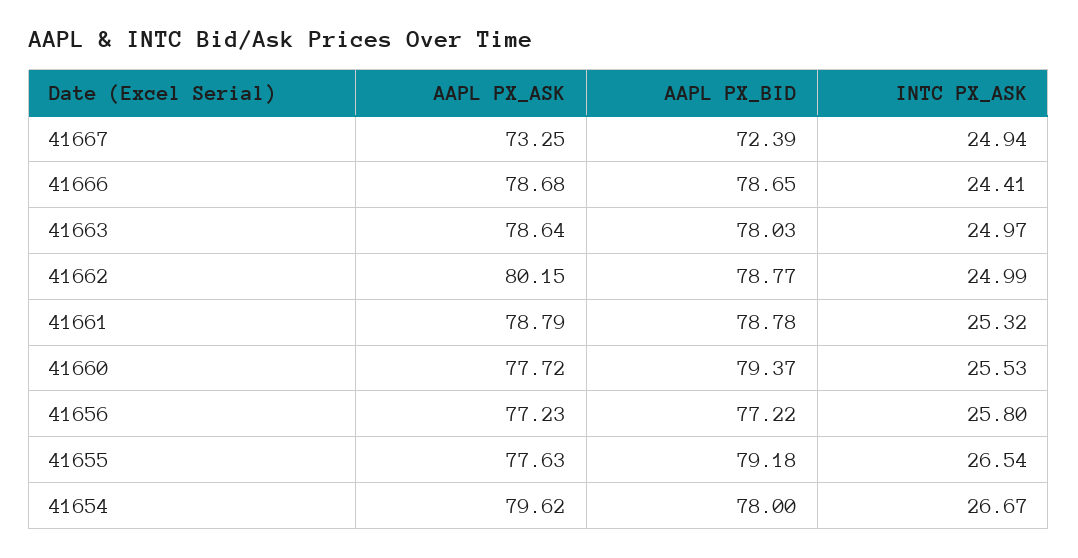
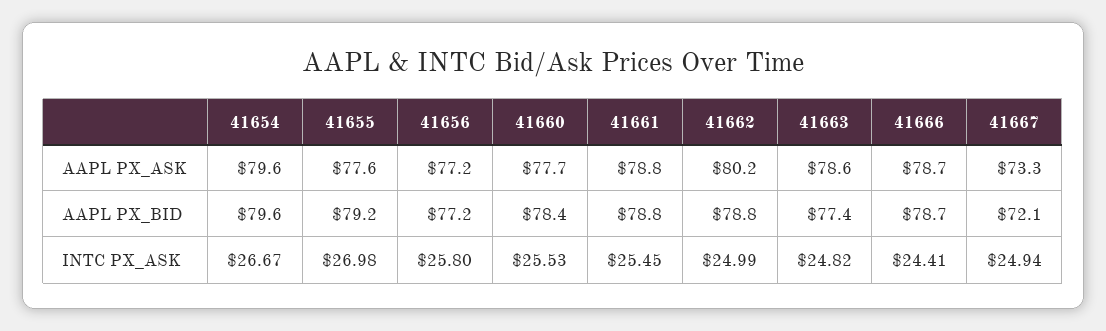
  {
    "AAPL PX_ASK": {
      "41667": 73.25,
      "41666": 78.68,
      "41663": 78.64,
      "41662": 80.15,
      "41661": 78.79,
      "41660": 77.72,
      "41656": 77.23,
      "41655": 77.63,
      "41654": 79.62
    },
    "AAPL PX_BID": {
-     "41667": 72.39,
+     "41667": 72.1,
      "41666": 78.65,
-     "41663": 78.03,
+     "41663": 77.4,
      "41662": 78.77,
      "41661": 78.78,
-     "41660": 79.37,
+     "41660": 78.4,
      "41656": 77.22,
      "41655": 79.18,
-     "41654": 78
+     "41654": 79.6
    },
    "INTC PX_ASK": {
      "41667": 24.94,
      "41666": 24.41,
-     "41663": 24.97,
+     "41663": 24.82,
      "41662": 24.99,
-     "41661": 25.32,
+     "41661": 25.45,
      "41660": 25.53,
      "41656": 25.8,
-     "41655": 26.54,
+     "41655": 26.98,
      "41654": 26.67
    }
  }

